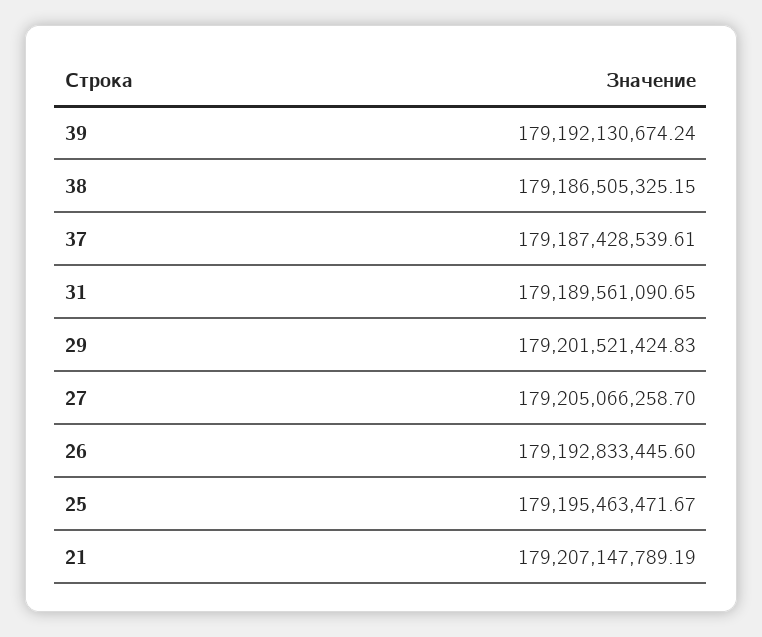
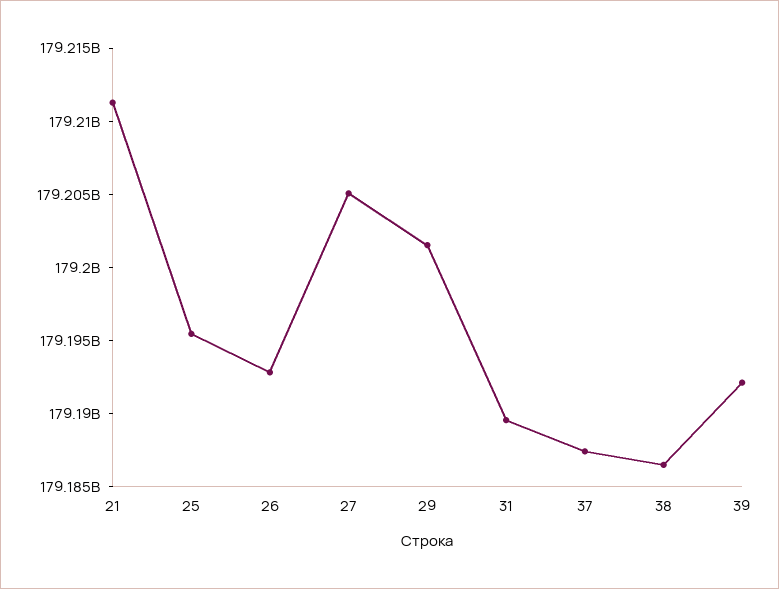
  {
    "39": 179192130674.24,
    "38": 179186505325.15,
    "37": 179187428539.61,
    "31": 179189561090.65,
    "29": 179201521424.83,
    "27": 179205066258.7,
    "26": 179192833445.6,
    "25": 179195463471.67,
-   "21": 179207147789.19
+   "21": 179211000000
  }

